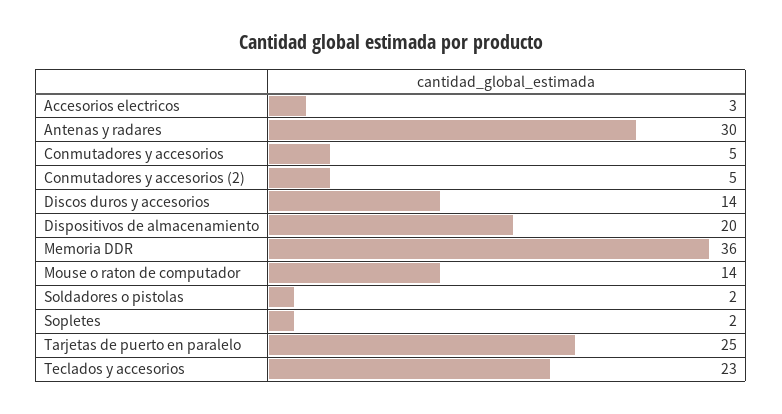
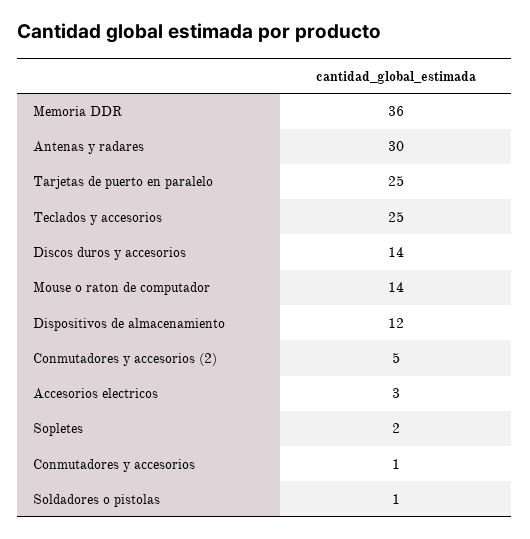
  {
    "Accesorios electricos": 3,
    "Antenas y radares": 30,
-   "Conmutadores y accesorios": 5,
+   "Conmutadores y accesorios": 1,
    "Conmutadores y accesorios (2)": 5,
    "Discos duros y accesorios": 14,
-   "Dispositivos de almacenamiento": 20,
+   "Dispositivos de almacenamiento": 12,
    "Memoria DDR": 36,
    "Mouse o raton de computador": 14,
-   "Soldadores o pistolas": 2,
+   "Soldadores o pistolas": 1,
    "Sopletes": 2,
    "Tarjetas de puerto en paralelo": 25,
-   "Teclados y accesorios": 23
+   "Teclados y accesorios": 25
  }

